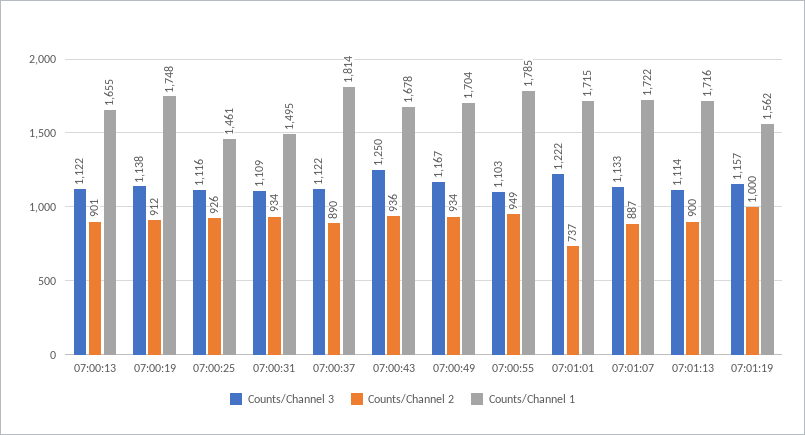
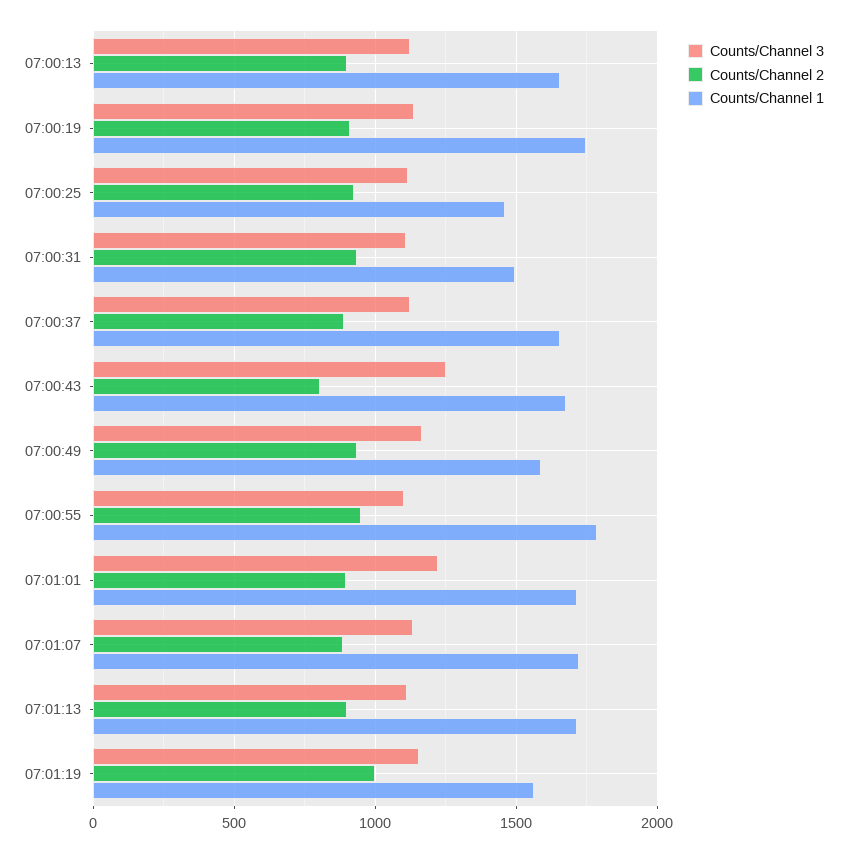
  {
    "Counts/Channel 3": {
      "07:00:13": 1122,
      "07:00:19": 1138,
      "07:00:25": 1116,
      "07:00:31": 1109,
      "07:00:37": 1122,
      "07:00:43": 1250,
      "07:00:49": 1167,
      "07:00:55": 1103,
      "07:01:01": 1222,
      "07:01:07": 1133,
      "07:01:13": 1114,
      "07:01:19": 1157
    },
    "Counts/Channel 2": {
      "07:00:13": 901,
      "07:00:19": 912,
      "07:00:25": 926,
      "07:00:31": 934,
      "07:00:37": 890,
-     "07:00:43": 936,
+     "07:00:43": 800,
      "07:00:49": 934,
      "07:00:55": 949,
-     "07:01:01": 737,
+     "07:01:01": 900,
      "07:01:07": 887,
      "07:01:13": 900,
      "07:01:19": 1000
    },
    "Counts/Channel 1": {
      "07:00:13": 1655,
      "07:00:19": 1748,
      "07:00:25": 1461,
      "07:00:31": 1495,
-     "07:00:37": 1814,
+     "07:00:37": 1650,
      "07:00:43": 1678,
-     "07:00:49": 1704,
+     "07:00:49": 1600,
      "07:00:55": 1785,
      "07:01:01": 1715,
      "07:01:07": 1722,
      "07:01:13": 1716,
      "07:01:19": 1562
    }
  }

